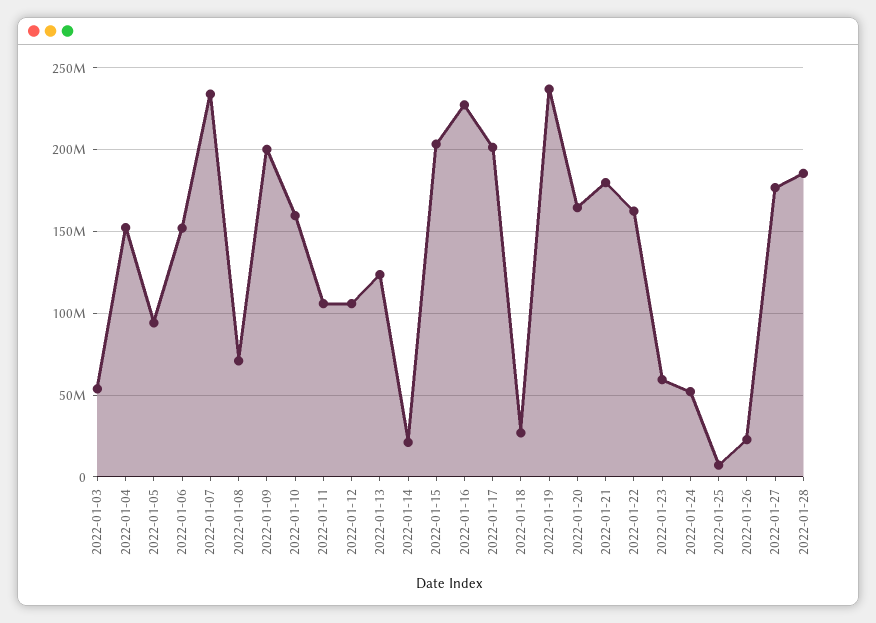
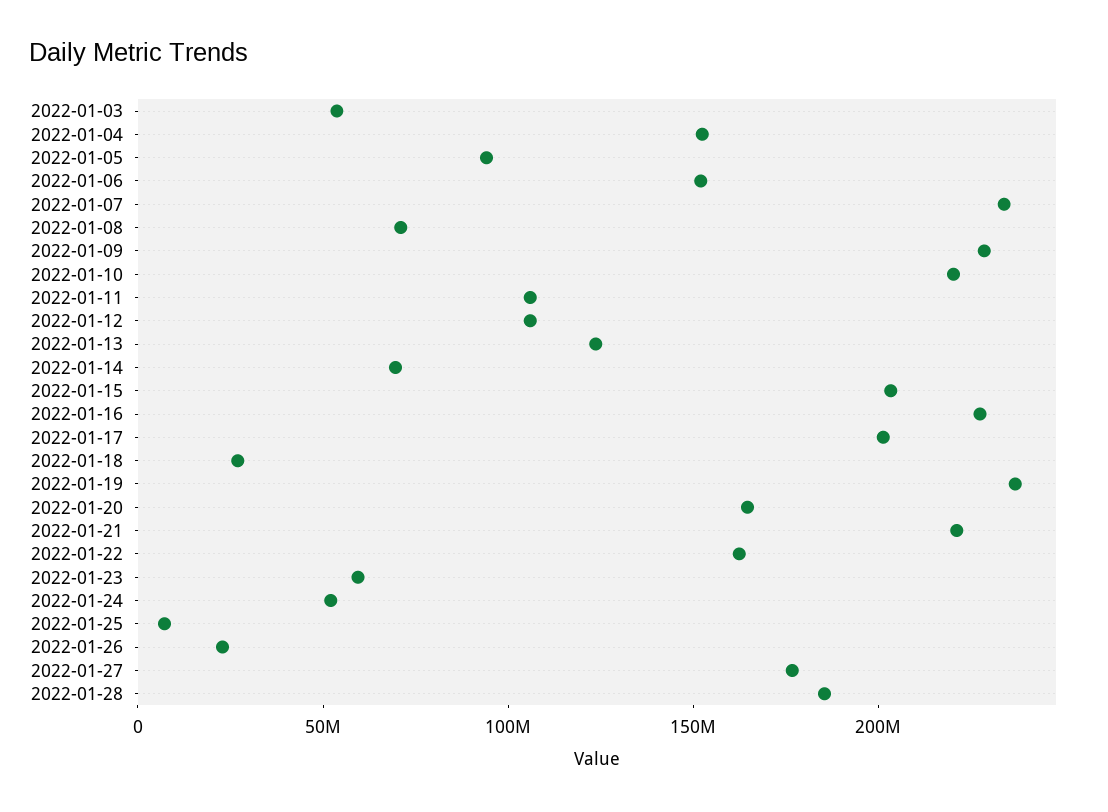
  {
    "2022-01-03": 55000000,
    "2022-01-04": 150000000,
    "2022-01-05": 95000000,
    "2022-01-06": 150000000,
    "2022-01-07": 235000000,
    "2022-01-08": 70000000,
-   "2022-01-09": 200000000,
+   "2022-01-09": 230000000,
-   "2022-01-10": 160000000,
+   "2022-01-10": 220000000,
    "2022-01-11": 105000000,
    "2022-01-12": 105000000,
    "2022-01-13": 125000000,
-   "2022-01-14": 20000000,
+   "2022-01-14": 70000000,
    "2022-01-15": 205000000,
    "2022-01-16": 225000000,
    "2022-01-17": 200000000,
    "2022-01-18": 25000000,
    "2022-01-19": 235000000,
    "2022-01-20": 165000000,
-   "2022-01-21": 180000000,
+   "2022-01-21": 220000000,
    "2022-01-22": 160000000,
    "2022-01-23": 60000000,
    "2022-01-24": 50000000,
    "2022-01-25": 5000000,
    "2022-01-26": 25000000,
    "2022-01-27": 175000000,
    "2022-01-28": 185000000
  }

